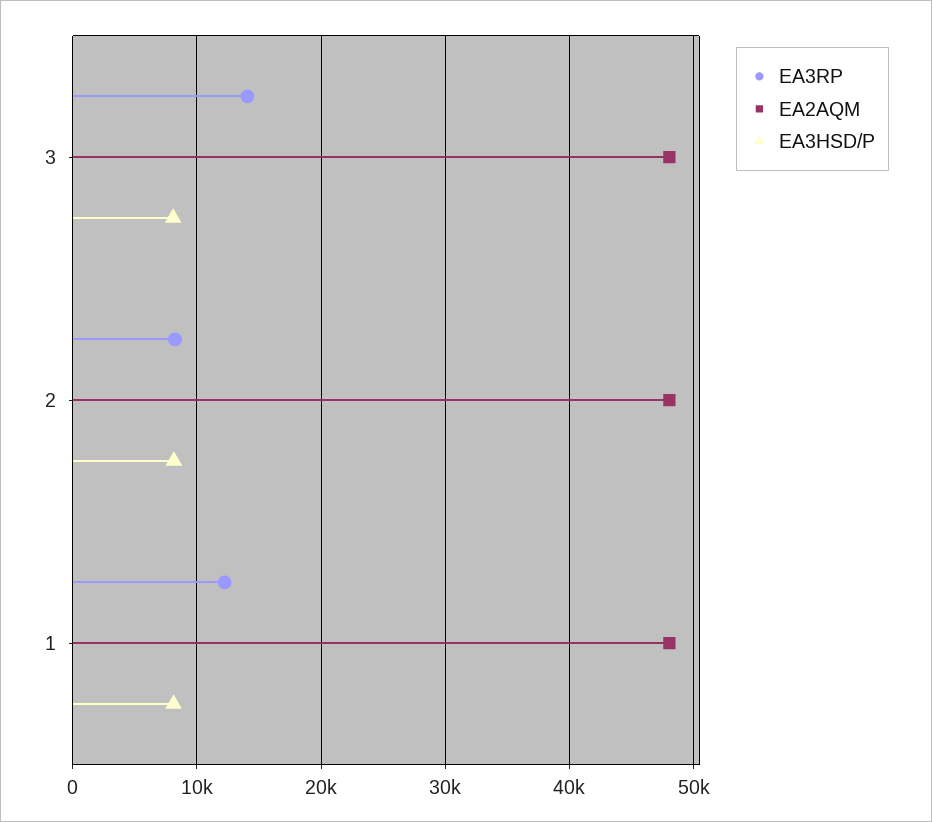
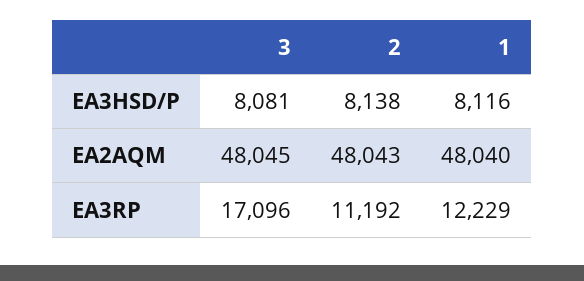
  {
    "EA3RP": {
-     "3": 14000,
+     "3": 17096,
-     "2": 8000,
+     "2": 11192,
      "1": 12229
    },
    "EA2AQM": {
      "3": 48045,
      "2": 48043,
      "1": 48040
    },
    "EA3HSD/P": {
      "3": 8081,
      "2": 8138,
      "1": 8116
    }
  }

